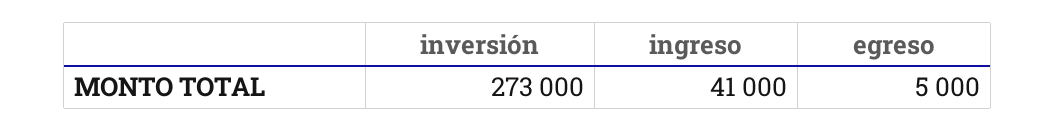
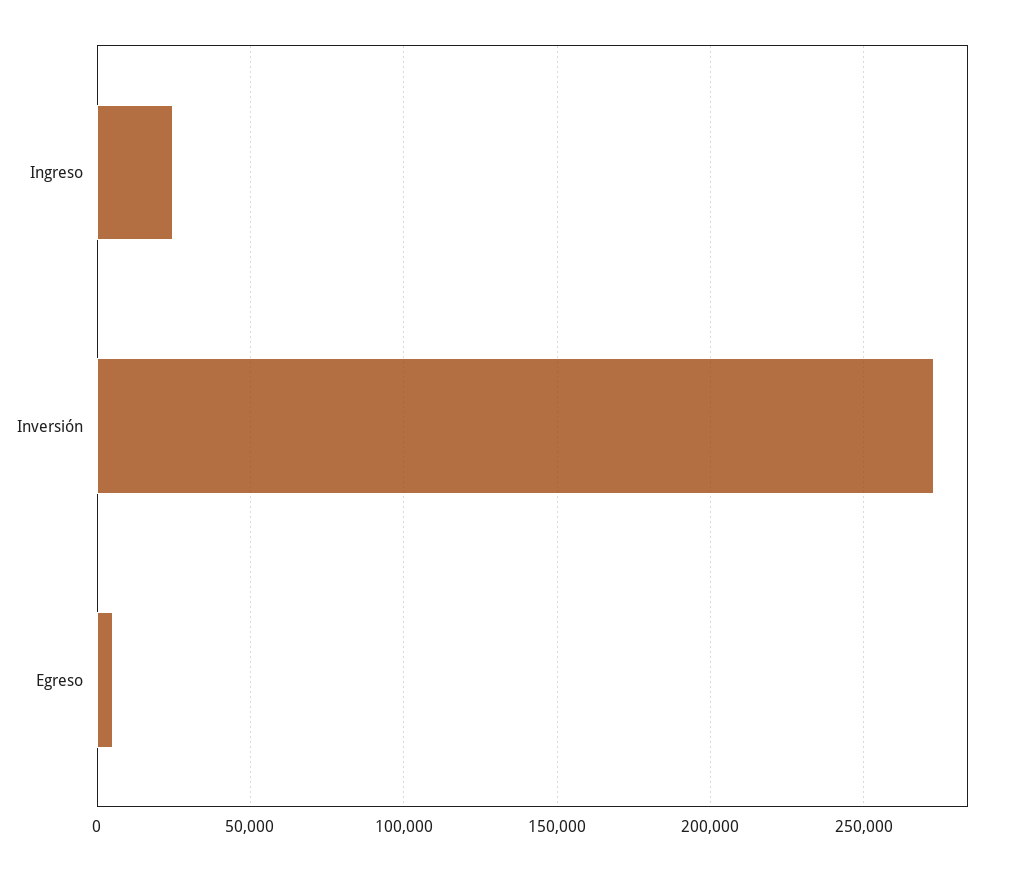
  {
    "inversión": 273000,
-   "ingreso": 41000,
+   "ingreso": 25000,
    "egreso": 5000
  }

